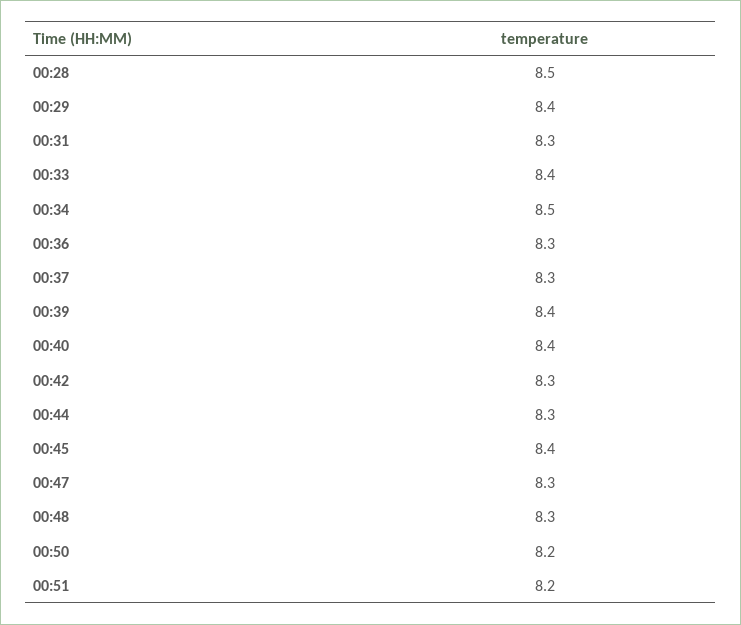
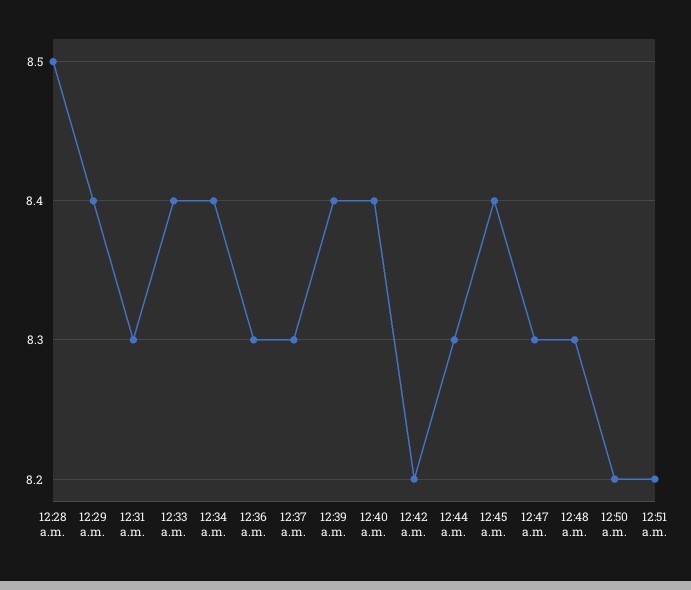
  {
    "00:28": 8.5,
    "00:29": 8.4,
    "00:31": 8.3,
    "00:33": 8.4,
-   "00:34": 8.5,
+   "00:34": 8.4,
    "00:36": 8.3,
    "00:37": 8.3,
    "00:39": 8.4,
    "00:40": 8.4,
-   "00:42": 8.3,
+   "00:42": 8.2,
    "00:44": 8.3,
    "00:45": 8.4,
    "00:47": 8.3,
    "00:48": 8.3,
    "00:50": 8.2,
    "00:51": 8.2
  }

